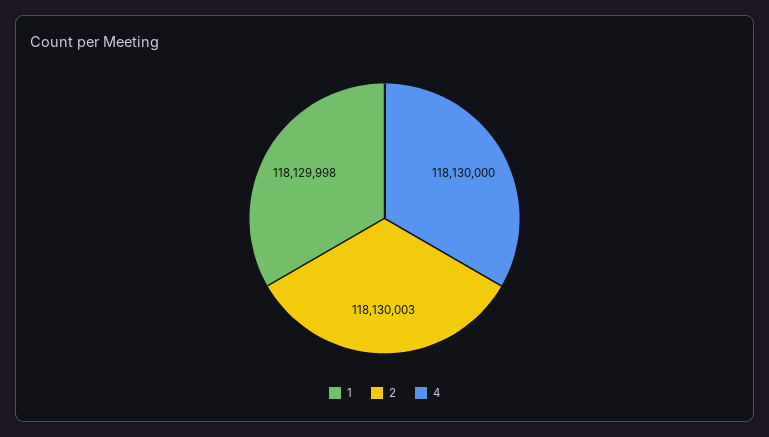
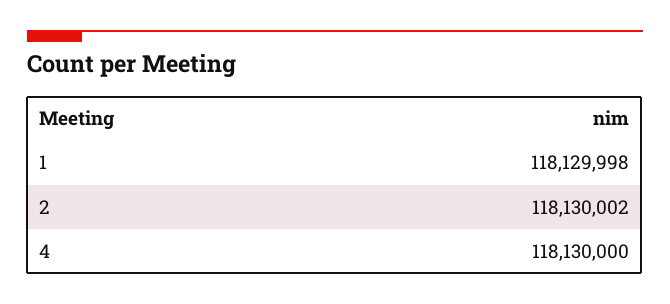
  {
    "1": 118129998,
-   "2": 118130003,
+   "2": 118130002,
    "4": 118130000
  }

